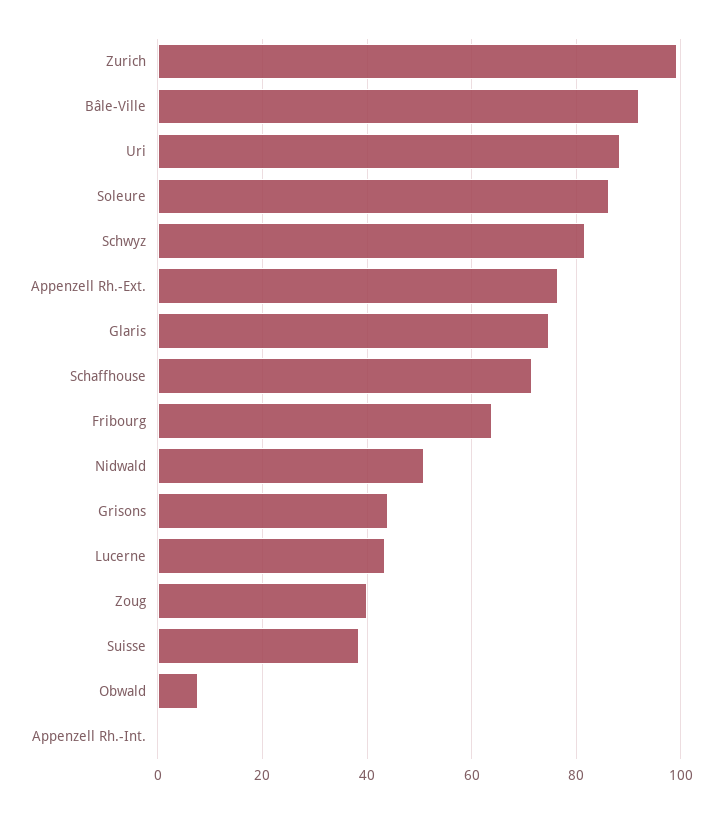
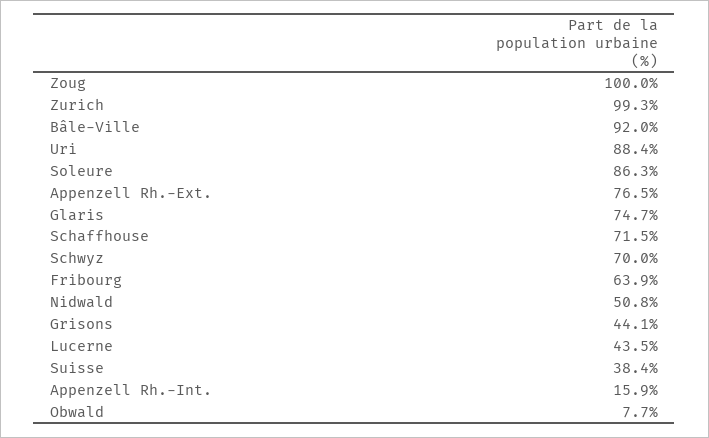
  {
    "Zurich": 99.3,
    "Bâle-Ville": 92,
    "Uri": 88.4,
    "Soleure": 86.3,
-   "Schwyz": 82,
+   "Schwyz": 70,
    "Appenzell Rh.-Ext.": 76.5,
    "Glaris": 74.7,
    "Schaffhouse": 71.5,
    "Fribourg": 63.9,
    "Nidwald": 50.8,
    "Grisons": 44.1,
    "Lucerne": 43.5,
-   "Zoug": 40,
+   "Zoug": 100,
    "Suisse": 38.4,
    "Obwald": 7.7,
-   "Appenzell Rh.-Int.": 0
+   "Appenzell Rh.-Int.": 15.9
  }

